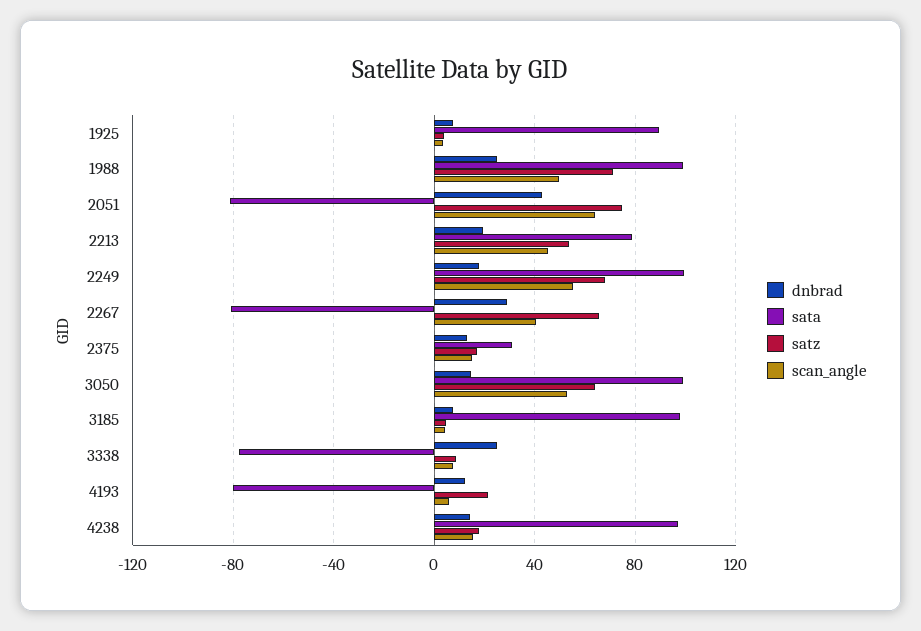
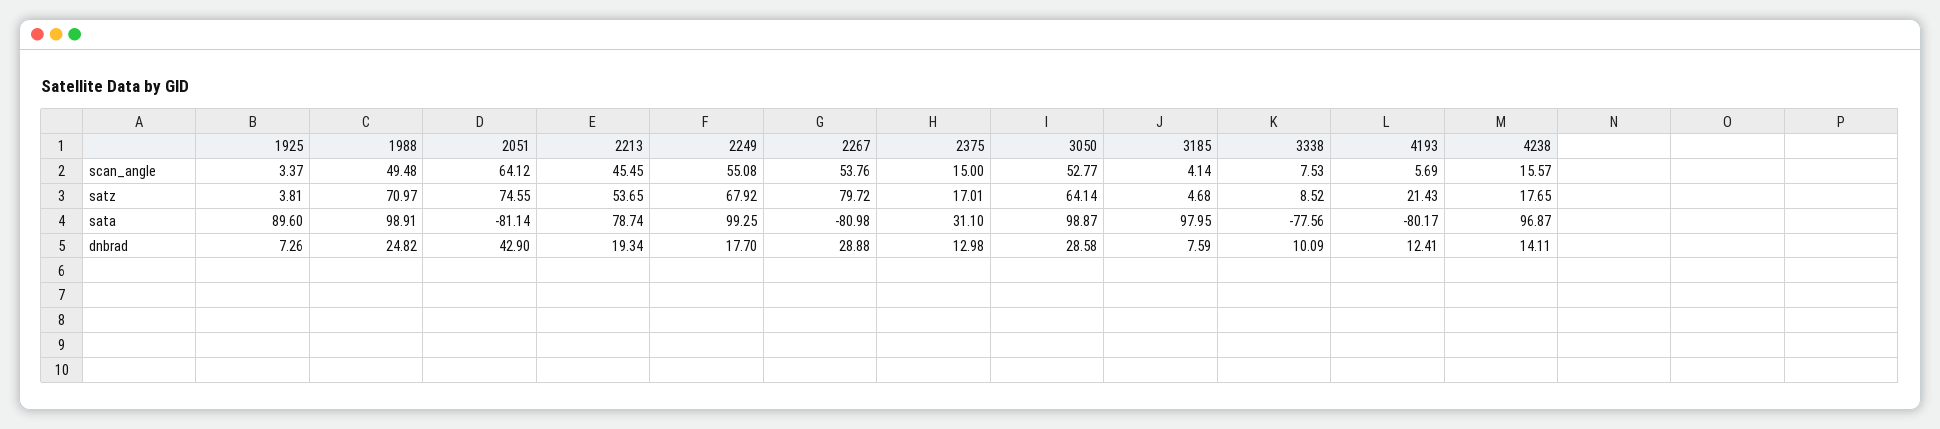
  {
    "dnbrad": {
      "1925": 7.26,
      "1988": 24.82,
      "2051": 42.9,
      "2213": 19.34,
      "2249": 17.7,
      "2267": 28.88,
      "2375": 12.98,
-     "3050": 15,
+     "3050": 28.58,
      "3185": 7.59,
-     "3338": 25,
+     "3338": 10.09,
      "4193": 12.41,
      "4238": 14.11
    },
    "sata": {
      "1925": 89.6,
      "1988": 98.91,
      "2051": -81.14,
      "2213": 78.74,
      "2249": 99.25,
      "2267": -80.98,
      "2375": 31.1,
      "3050": 98.87,
      "3185": 97.95,
      "3338": -77.56,
      "4193": -80.17,
      "4238": 96.87
    },
    "satz": {
      "1925": 3.81,
      "1988": 70.97,
      "2051": 74.55,
      "2213": 53.65,
      "2249": 67.92,
-     "2267": 65,
+     "2267": 79.72,
      "2375": 17.01,
      "3050": 64.14,
      "3185": 4.68,
      "3338": 8.52,
      "4193": 21.43,
      "4238": 17.65
    },
    "scan_angle": {
      "1925": 3.37,
      "1988": 49.48,
      "2051": 64.12,
      "2213": 45.45,
      "2249": 55.08,
-     "2267": 40,
+     "2267": 53.76,
      "2375": 15,
      "3050": 52.77,
      "3185": 4.14,
      "3338": 7.53,
      "4193": 5.69,
      "4238": 15.57
    }
  }

